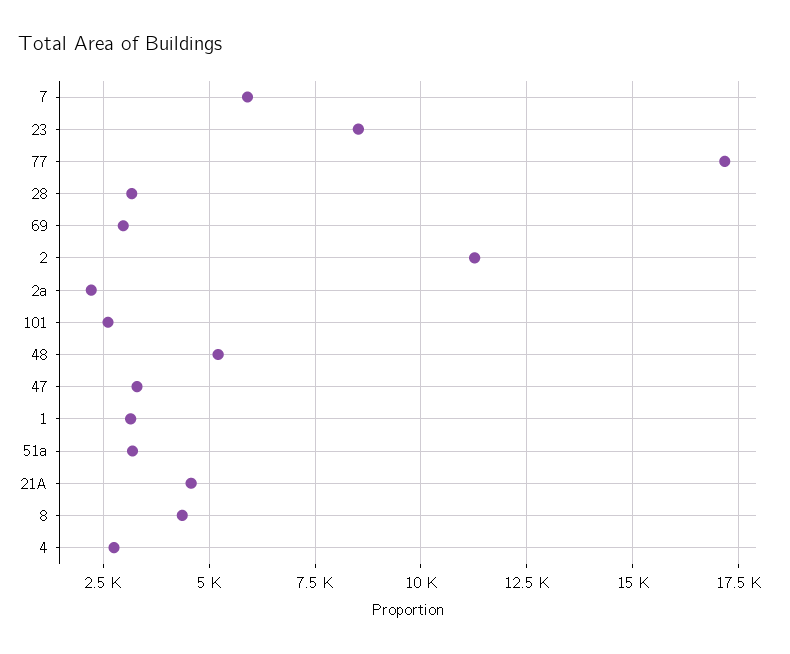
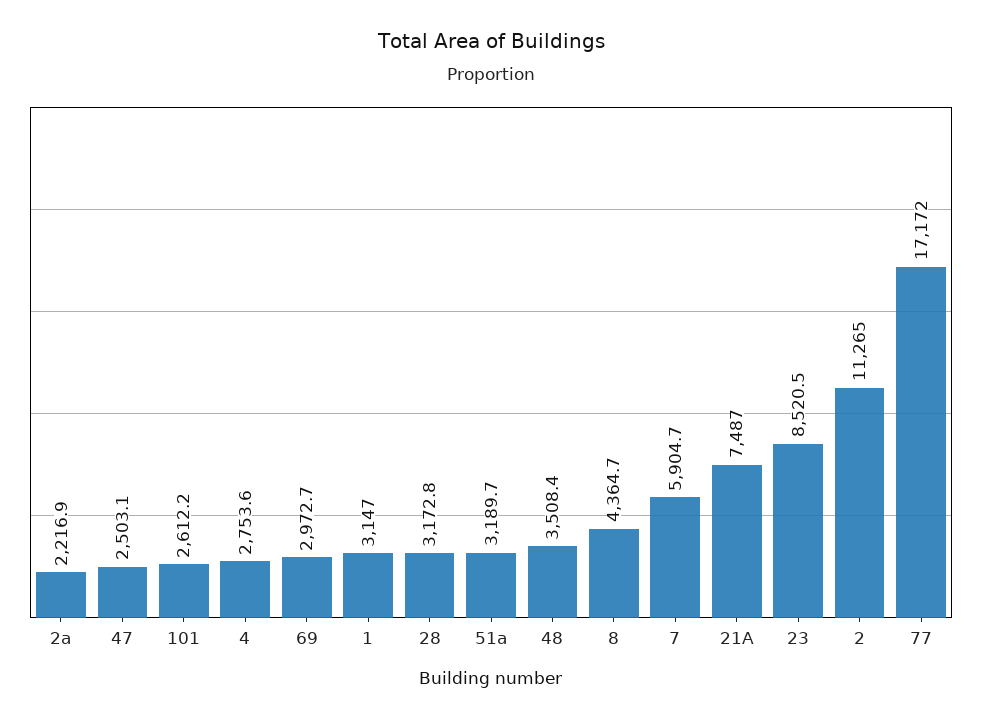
  {
    "7": 5904.7,
    "23": 8520.5,
    "77": 17172,
    "28": 3172.8,
    "69": 2972.7,
    "2": 11265,
    "2а": 2216.9,
    "101": 2612.2,
-   "48": 5250,
+   "48": 3508.4,
-   "47": 3250,
+   "47": 2503.1,
    "1": 3147,
    "51а": 3189.7,
-   "21А": 4500,
+   "21А": 7487,
    "8": 4364.7,
    "4": 2753.6
  }

